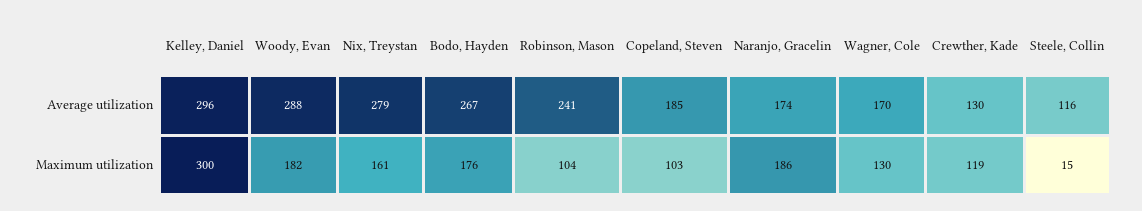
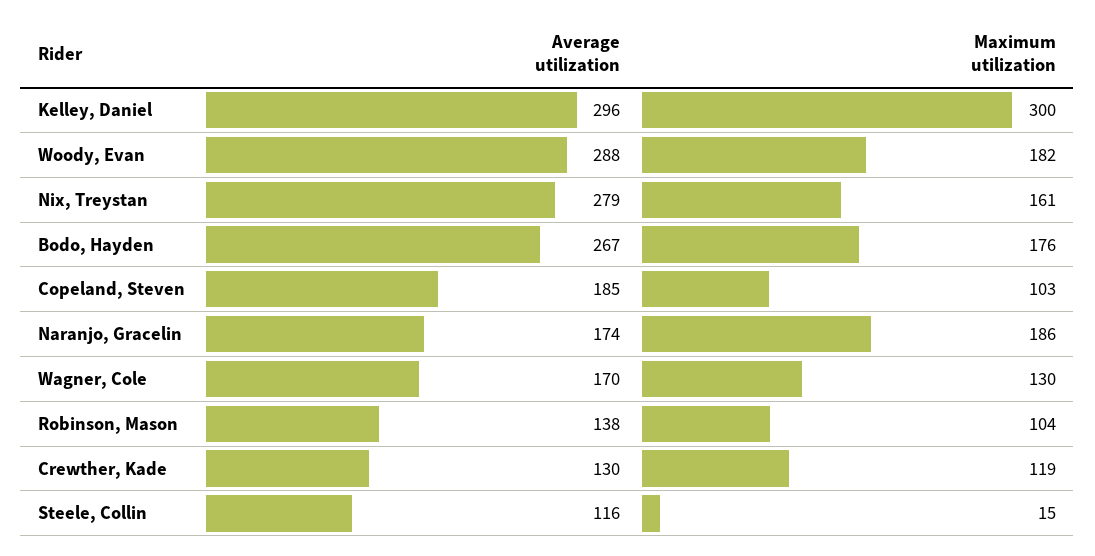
  {
    "Kelley, Daniel": {
      "Average utilization": 296,
      "Maximum utilization": 300
    },
    "Woody, Evan": {
      "Average utilization": 288,
      "Maximum utilization": 182
    },
    "Nix, Treystan": {
      "Average utilization": 279,
      "Maximum utilization": 161
    },
    "Bodo, Hayden": {
      "Average utilization": 267,
      "Maximum utilization": 176
    },
    "Robinson, Mason": {
-     "Average utilization": 241,
+     "Average utilization": 138,
      "Maximum utilization": 104
    },
    "Copeland, Steven": {
      "Average utilization": 185,
      "Maximum utilization": 103
    },
    "Naranjo, Gracelin": {
      "Average utilization": 174,
      "Maximum utilization": 186
    },
    "Wagner, Cole": {
      "Average utilization": 170,
      "Maximum utilization": 130
    },
    "Crewther, Kade": {
      "Average utilization": 130,
      "Maximum utilization": 119
    },
    "Steele, Collin": {
      "Average utilization": 116,
      "Maximum utilization": 15
    }
  }

